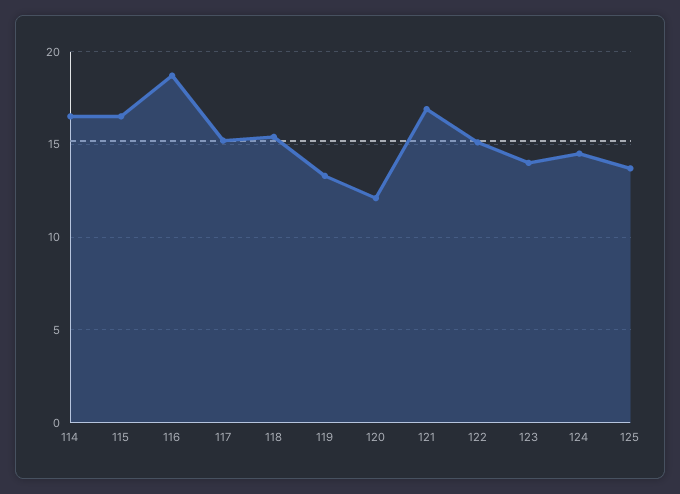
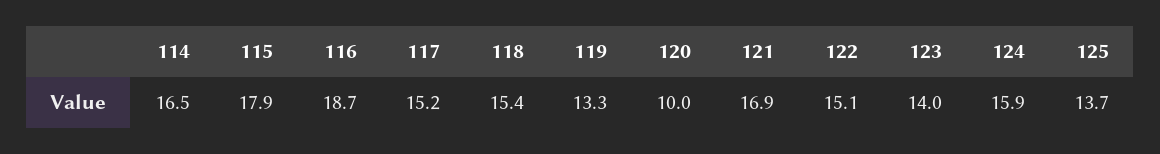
  {
    "114": 16.5,
-   "115": 16.5,
+   "115": 17.9,
    "116": 18.7,
    "117": 15.2,
    "118": 15.4,
    "119": 13.3,
-   "120": 12,
+   "120": 10,
    "121": 16.9,
    "122": 15.1,
    "123": 14,
-   "124": 14.5,
+   "124": 15.9,
    "125": 13.7
  }

